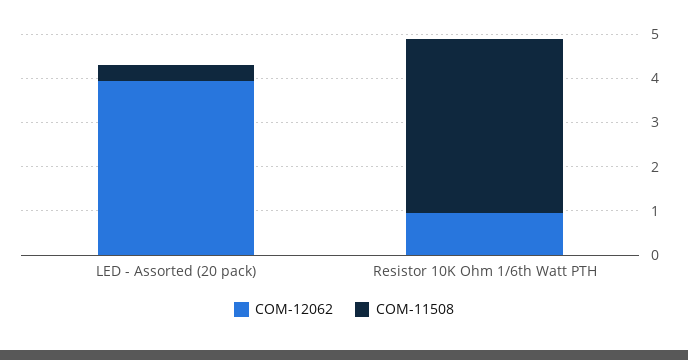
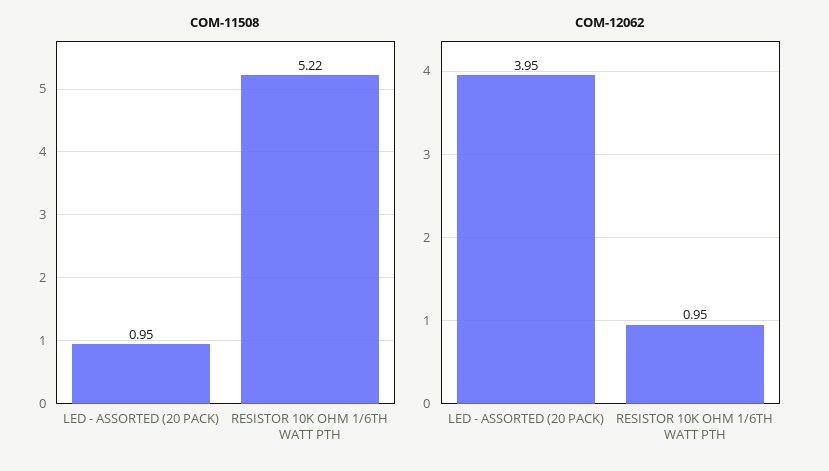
  {
    "COM-12062": {
      "LED - Assorted (20 pack)": 3.95,
      "Resistor 10K Ohm 1/6th Watt PTH": 0.95
    },
    "COM-11508": {
-     "LED - Assorted (20 pack)": 0.4,
+     "LED - Assorted (20 pack)": 0.95,
-     "Resistor 10K Ohm 1/6th Watt PTH": 4
+     "Resistor 10K Ohm 1/6th Watt PTH": 5.22
    }
  }

